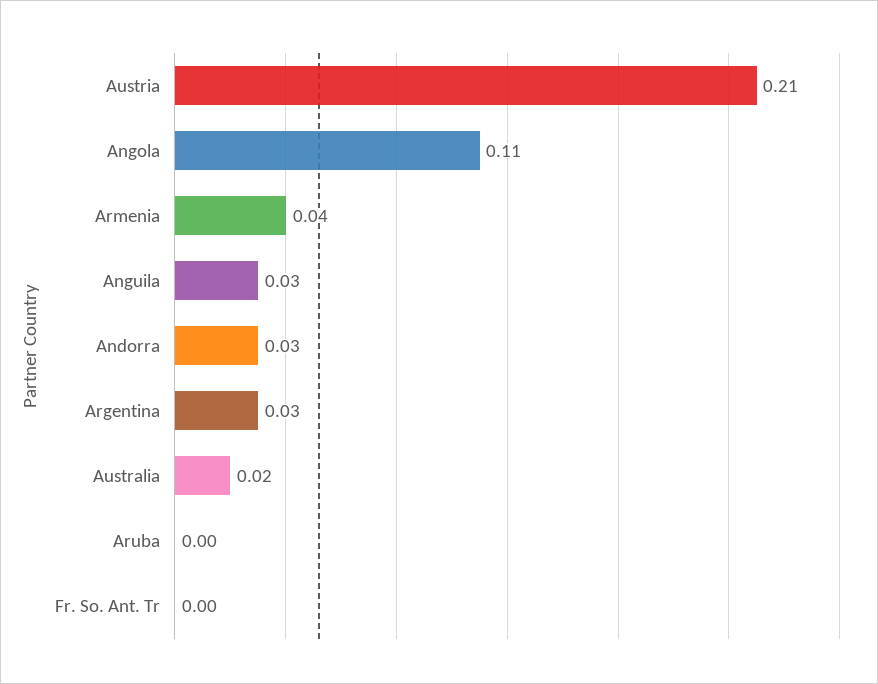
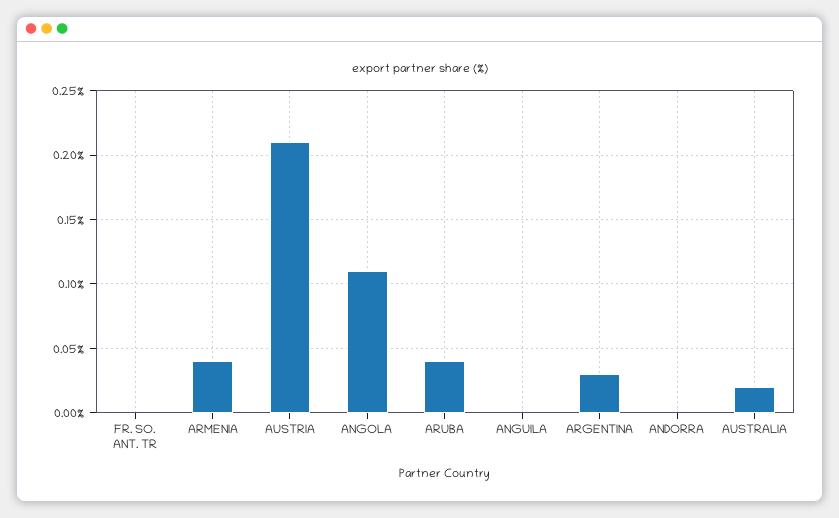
  {
    "Austria": 0.21,
    "Angola": 0.11,
    "Armenia": 0.04,
-   "Anguila": 0.03,
+   "Anguila": 0,
-   "Andorra": 0.03,
+   "Andorra": 0,
    "Argentina": 0.03,
    "Australia": 0.02,
-   "Aruba": 0,
+   "Aruba": 0.04,
    "Fr. So. Ant. Tr": 0
  }

